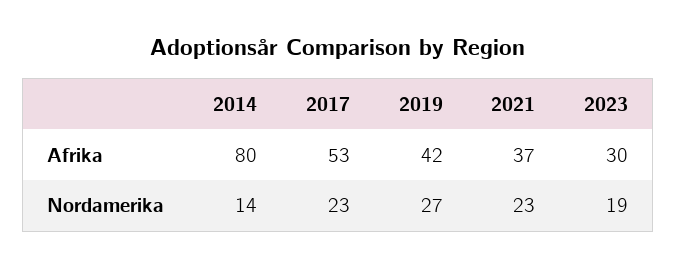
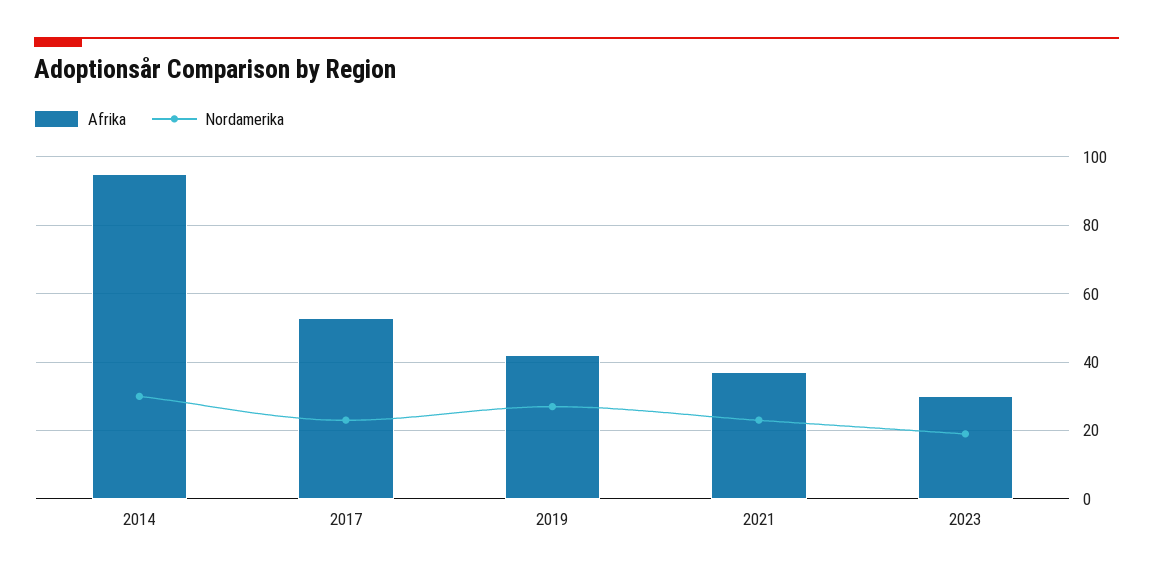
  {
    "Afrika": {
-     "2014": 80,
+     "2014": 95,
      "2017": 53,
      "2019": 42,
      "2021": 37,
      "2023": 30
    },
    "Nordamerika": {
-     "2014": 14,
+     "2014": 30,
      "2017": 23,
      "2019": 27,
      "2021": 23,
      "2023": 19
    }
  }

